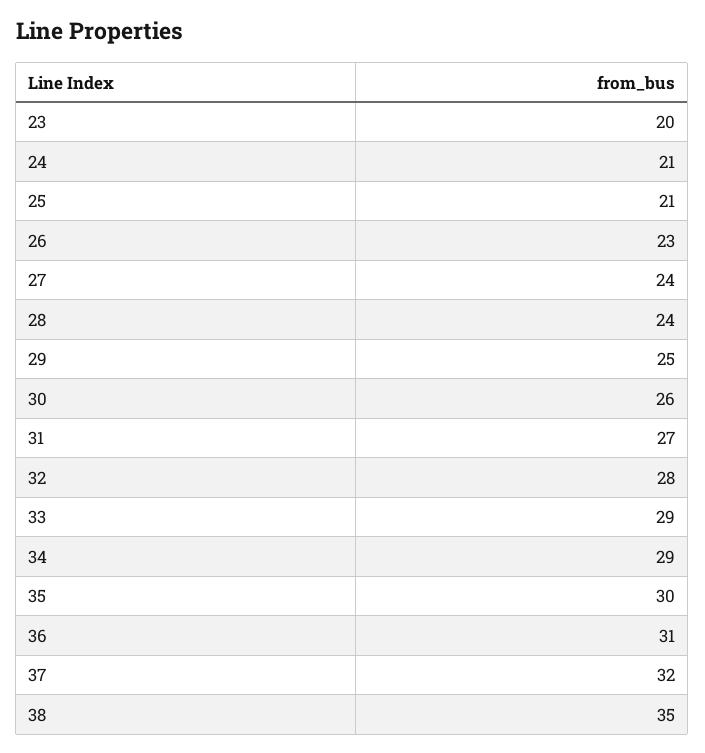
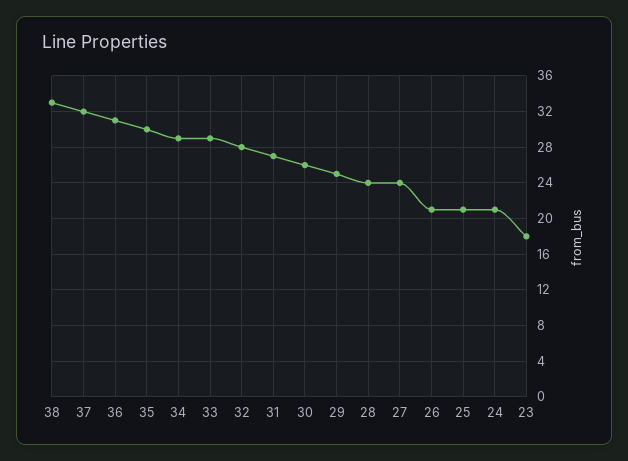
  {
-   "23": 20,
+   "23": 18,
    "24": 21,
    "25": 21,
-   "26": 23,
+   "26": 21,
    "27": 24,
    "28": 24,
    "29": 25,
    "30": 26,
    "31": 27,
    "32": 28,
    "33": 29,
    "34": 29,
    "35": 30,
    "36": 31,
    "37": 32,
-   "38": 35
+   "38": 33
  }

